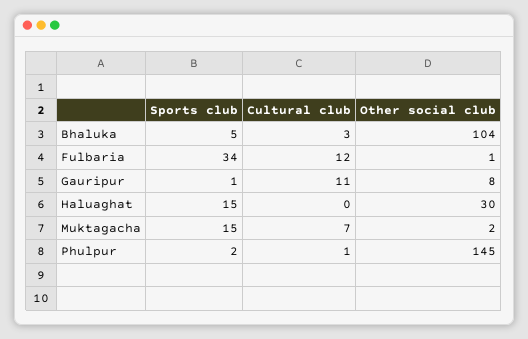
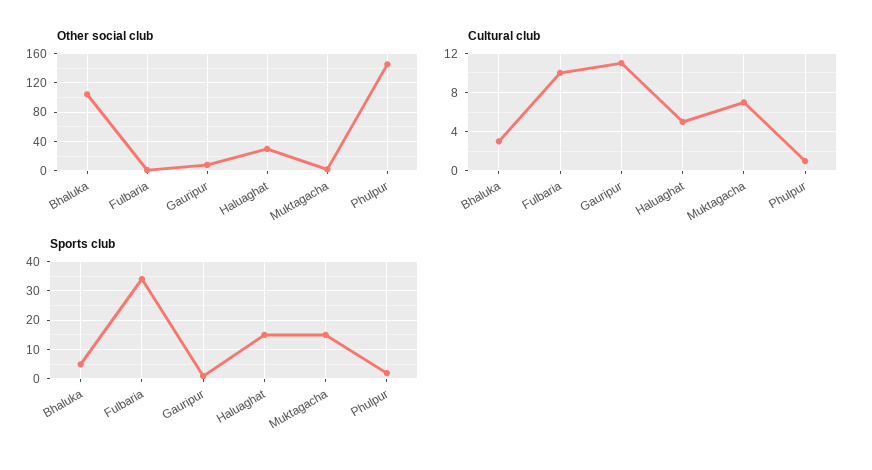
  {
    "Sports club": {
      "Bhaluka": 5,
      "Fulbaria": 34,
      "Gauripur": 1,
      "Haluaghat": 15,
      "Muktagacha": 15,
      "Phulpur": 2
    },
    "Cultural club": {
      "Bhaluka": 3,
-     "Fulbaria": 12,
+     "Fulbaria": 10,
      "Gauripur": 11,
-     "Haluaghat": 0,
+     "Haluaghat": 5,
      "Muktagacha": 7,
      "Phulpur": 1
    },
    "Other social club": {
      "Bhaluka": 104,
      "Fulbaria": 1,
      "Gauripur": 8,
      "Haluaghat": 30,
      "Muktagacha": 2,
      "Phulpur": 145
    }
  }

